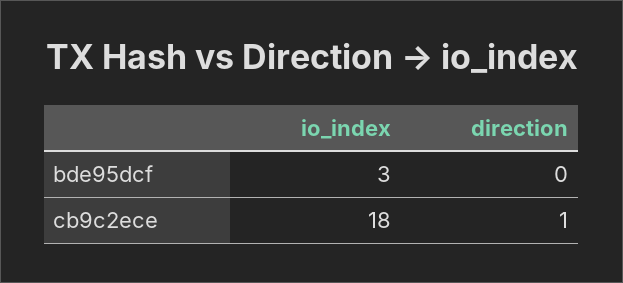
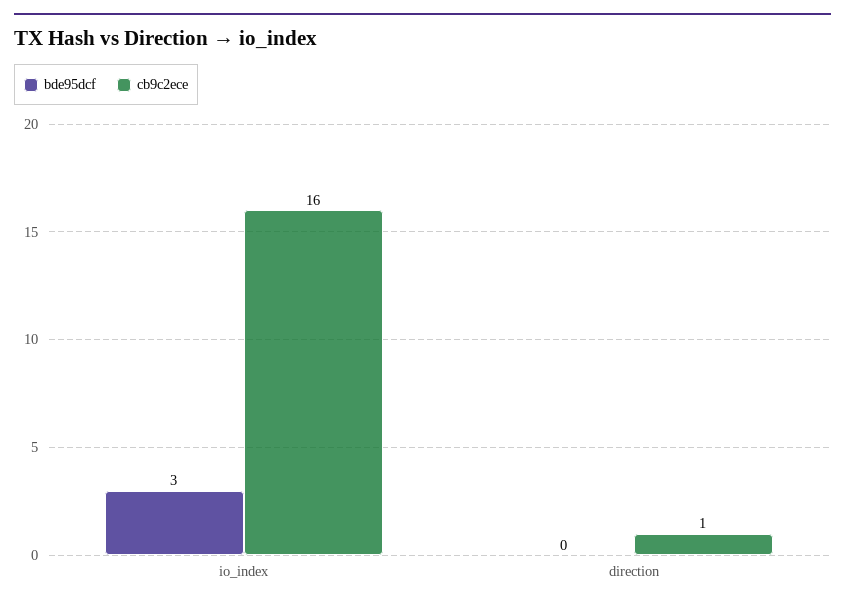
  {
    "bde95dcf": {
      "io_index": 3,
      "direction": 0
    },
    "cb9c2ece": {
-     "io_index": 18,
+     "io_index": 16,
      "direction": 1
    }
  }

